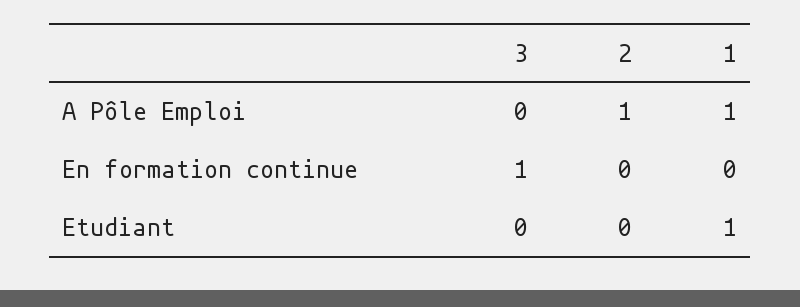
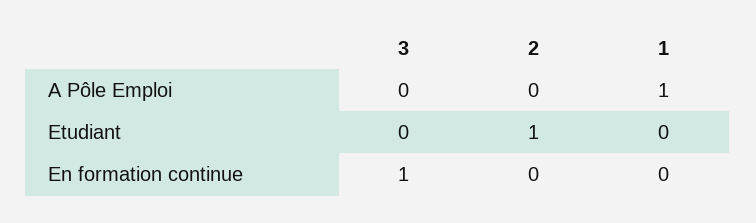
  {
    "3": {
      "A Pôle Emploi": 0,
      "En formation continue": 1,
      "Etudiant": 0
    },
    "2": {
-     "A Pôle Emploi": 1,
+     "A Pôle Emploi": 0,
      "En formation continue": 0,
-     "Etudiant": 0
+     "Etudiant": 1
    },
    "1": {
      "A Pôle Emploi": 1,
      "En formation continue": 0,
-     "Etudiant": 1
+     "Etudiant": 0
    }
  }

